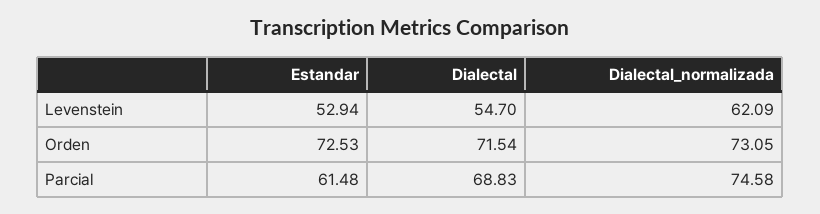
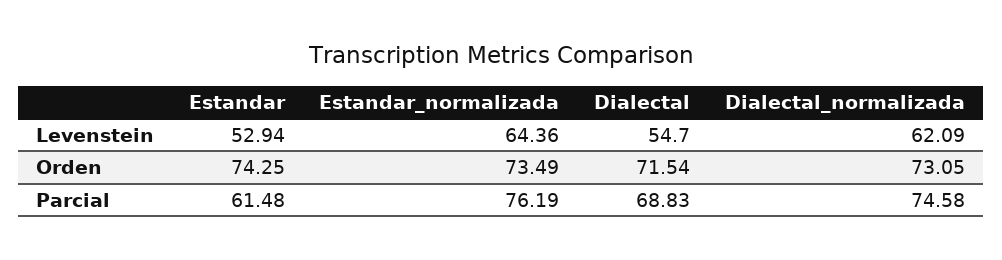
  {
    "Estandar": {
      "Levenstein": 52.94,
-     "Orden": 72.53,
+     "Orden": 74.25,
      "Parcial": 61.48
    },
    "Dialectal": {
      "Levenstein": 54.7,
      "Orden": 71.54,
      "Parcial": 68.83
    },
    "Dialectal_normalizada": {
      "Levenstein": 62.09,
      "Orden": 73.05,
      "Parcial": 74.58
-   }
+   },
+   "Estandar_normalizada": {
+     "Levenstein": 64.36,
+     "Orden": 73.49,
+     "Parcial": 76.19
+   }
  }

